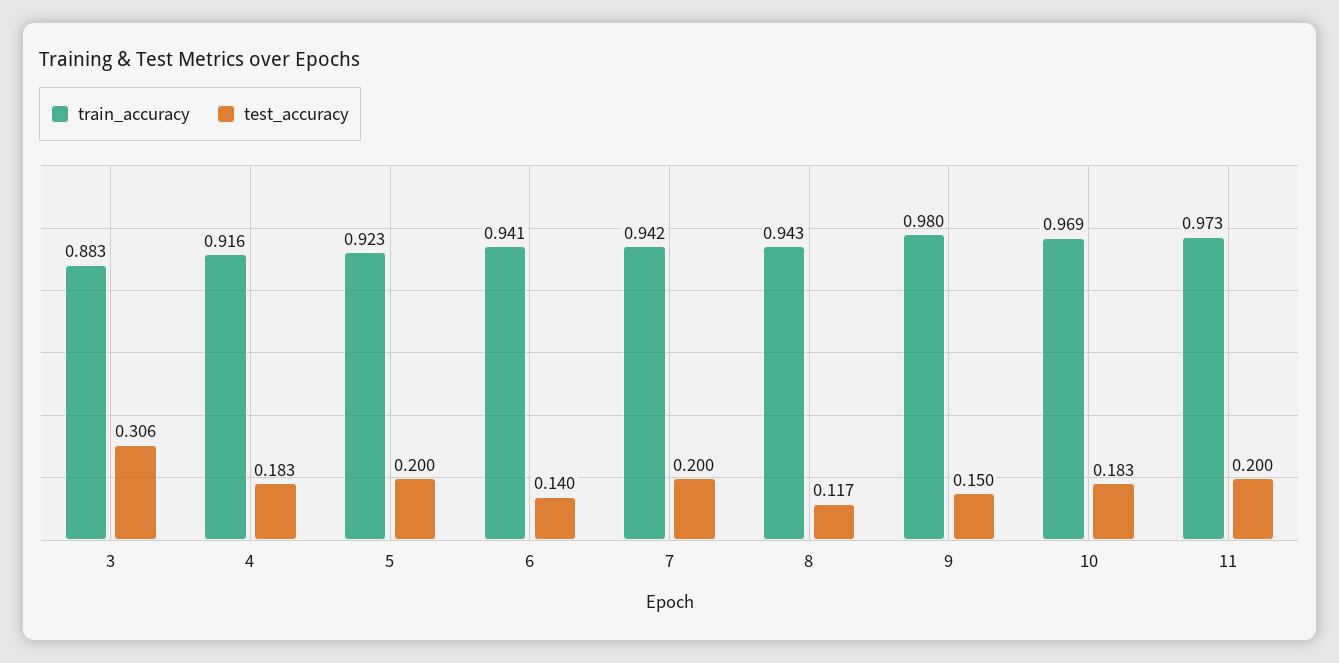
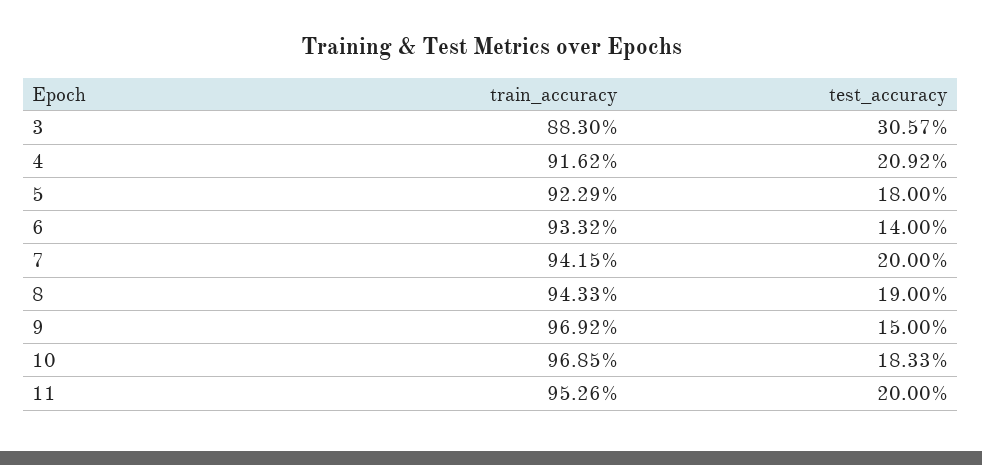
  {
    "train_accuracy": {
      "3": 0.883,
      "4": 0.9162,
      "5": 0.9229,
-     "6": 0.941,
+     "6": 0.9332,
      "7": 0.9415,
      "8": 0.9433,
-     "9": 0.98,
+     "9": 0.9692,
      "10": 0.9685,
-     "11": 0.973
+     "11": 0.9526
    },
    "test_accuracy": {
      "3": 0.3057,
-     "4": 0.183,
+     "4": 0.2092,
-     "5": 0.2,
+     "5": 0.18,
      "6": 0.14,
      "7": 0.2,
-     "8": 0.117,
+     "8": 0.19,
      "9": 0.15,
      "10": 0.1833,
      "11": 0.2
    }
  }

